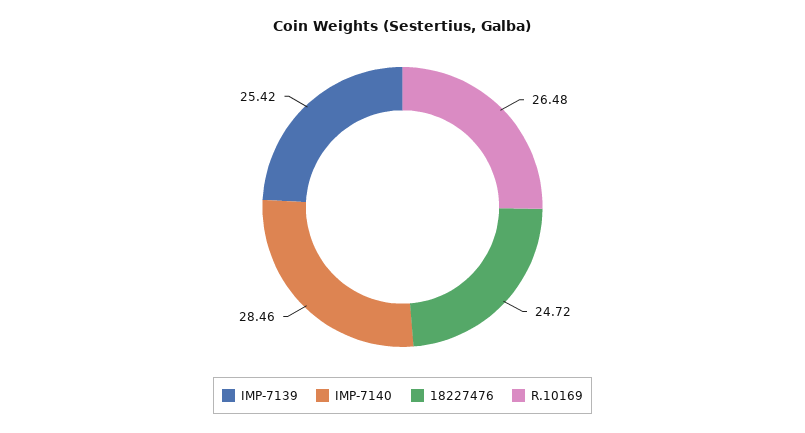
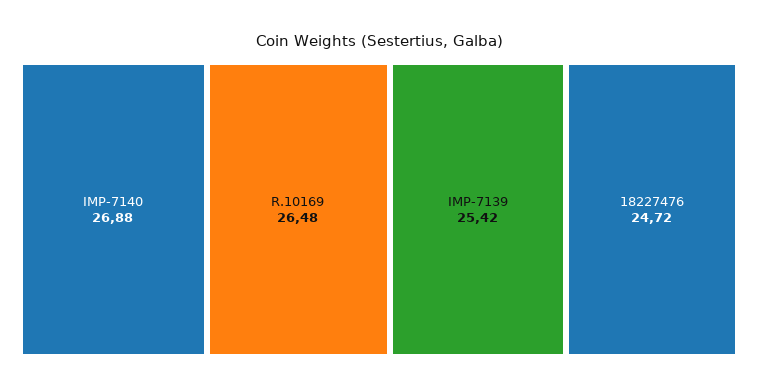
  {
    "IMP-7139": 25.42,
-   "IMP-7140": 28.46,
+   "IMP-7140": 26.88,
    "18227476": 24.72,
    "R.10169": 26.48
  }

